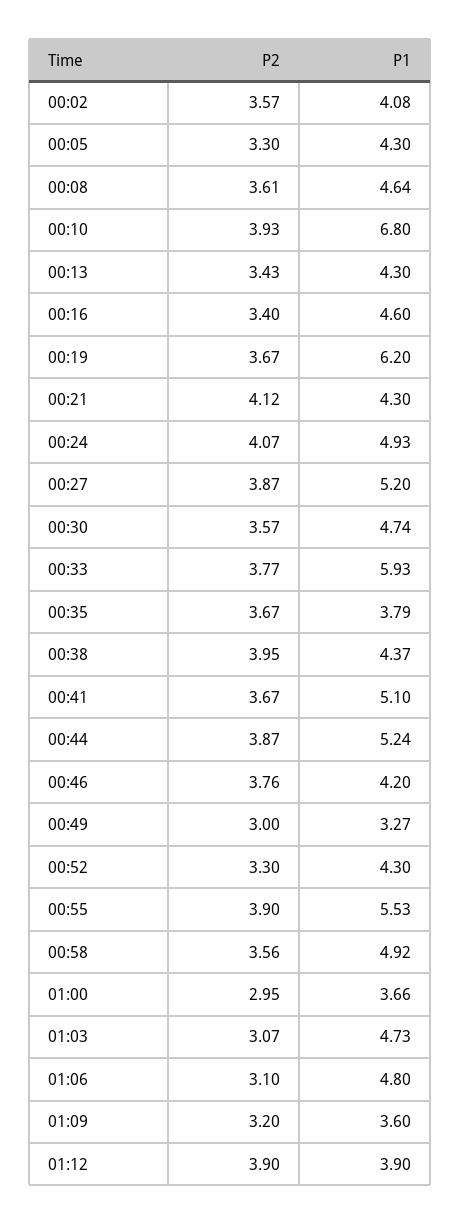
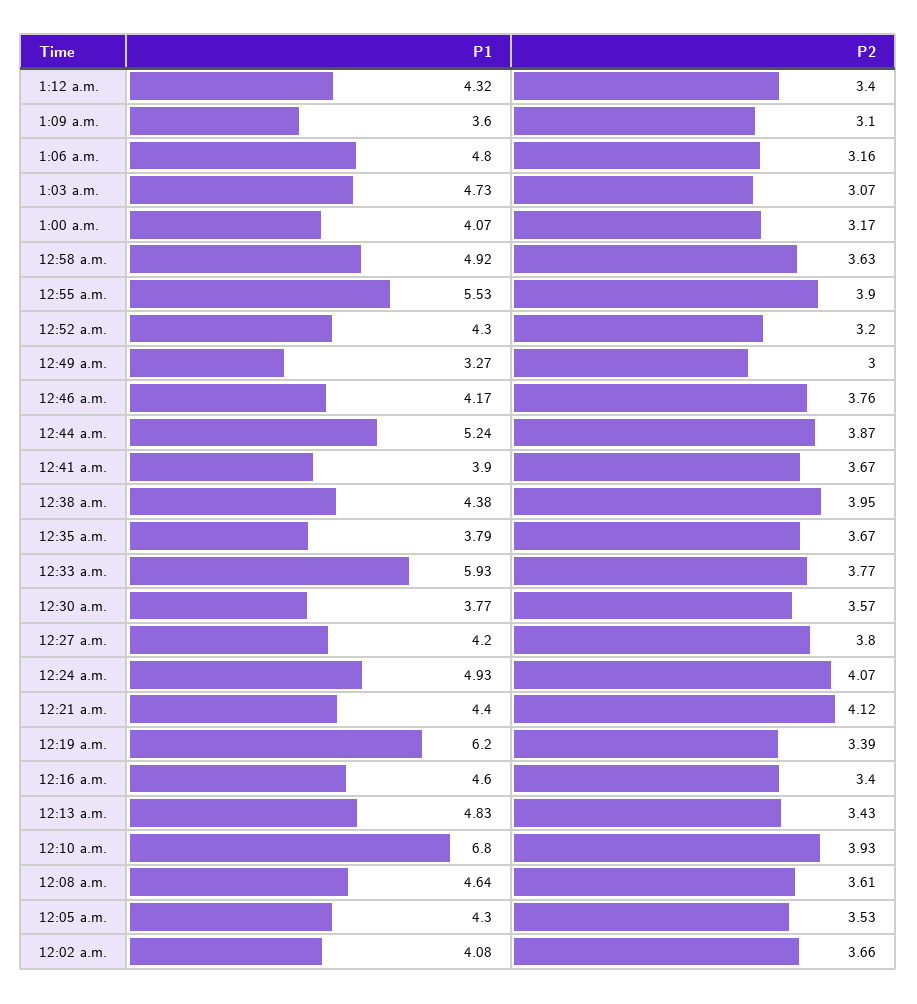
  {
    "P2": {
-     "00:02": 3.57,
+     "00:02": 3.66,
-     "00:05": 3.3,
+     "00:05": 3.53,
      "00:08": 3.61,
      "00:10": 3.93,
      "00:13": 3.43,
      "00:16": 3.4,
-     "00:19": 3.67,
+     "00:19": 3.39,
      "00:21": 4.12,
      "00:24": 4.07,
-     "00:27": 3.87,
+     "00:27": 3.8,
      "00:30": 3.57,
      "00:33": 3.77,
      "00:35": 3.67,
      "00:38": 3.95,
      "00:41": 3.67,
      "00:44": 3.87,
      "00:46": 3.76,
      "00:49": 3,
-     "00:52": 3.3,
+     "00:52": 3.2,
      "00:55": 3.9,
-     "00:58": 3.56,
+     "00:58": 3.63,
-     "01:00": 2.95,
+     "01:00": 3.17,
      "01:03": 3.07,
-     "01:06": 3.1,
+     "01:06": 3.16,
-     "01:09": 3.2,
+     "01:09": 3.1,
-     "01:12": 3.9
+     "01:12": 3.4
    },
    "P1": {
      "00:02": 4.08,
      "00:05": 4.3,
      "00:08": 4.64,
      "00:10": 6.8,
-     "00:13": 4.3,
+     "00:13": 4.83,
      "00:16": 4.6,
      "00:19": 6.2,
-     "00:21": 4.3,
+     "00:21": 4.4,
      "00:24": 4.93,
-     "00:27": 5.2,
+     "00:27": 4.2,
-     "00:30": 4.74,
+     "00:30": 3.77,
      "00:33": 5.93,
      "00:35": 3.79,
-     "00:38": 4.37,
+     "00:38": 4.38,
-     "00:41": 5.1,
+     "00:41": 3.9,
      "00:44": 5.24,
-     "00:46": 4.2,
+     "00:46": 4.17,
      "00:49": 3.27,
      "00:52": 4.3,
      "00:55": 5.53,
      "00:58": 4.92,
-     "01:00": 3.66,
+     "01:00": 4.07,
      "01:03": 4.73,
      "01:06": 4.8,
      "01:09": 3.6,
-     "01:12": 3.9
+     "01:12": 4.32
    }
  }

